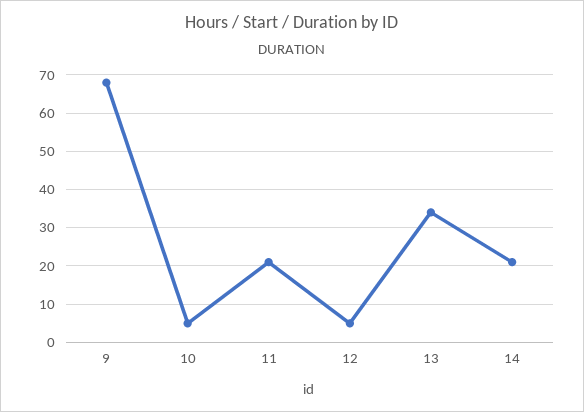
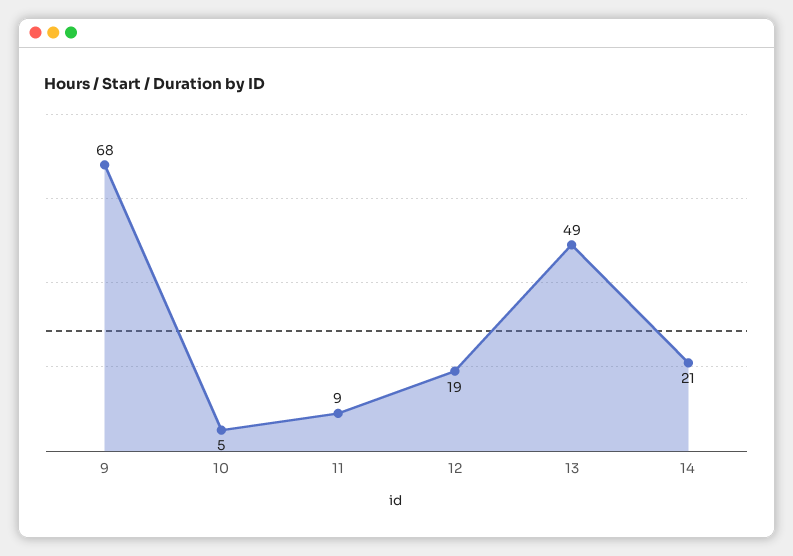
  {
    "9": 68,
    "10": 5,
-   "11": 20,
+   "11": 9,
-   "12": 5,
+   "12": 19,
-   "13": 35,
+   "13": 49,
    "14": 21
  }

